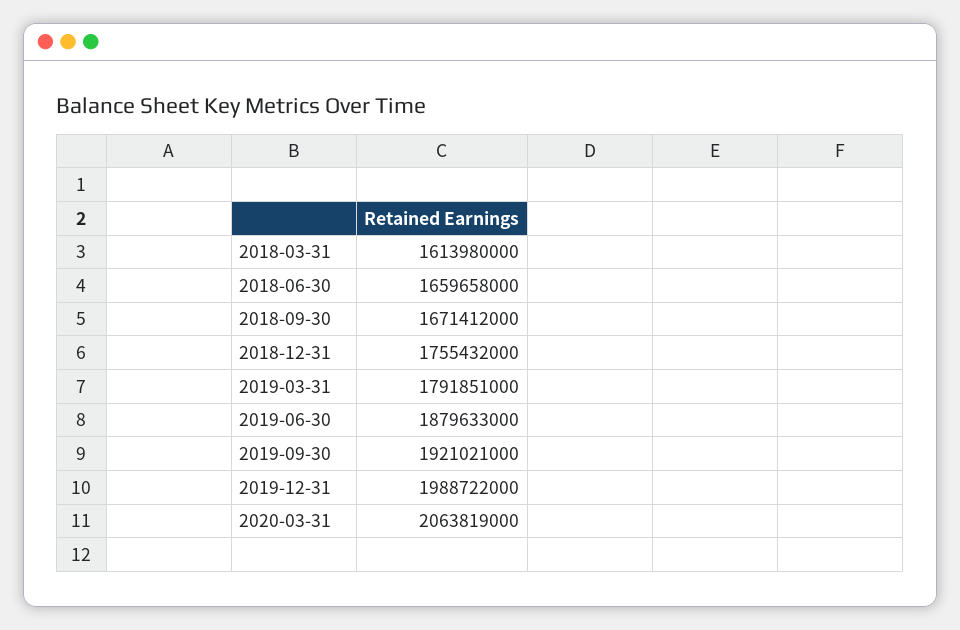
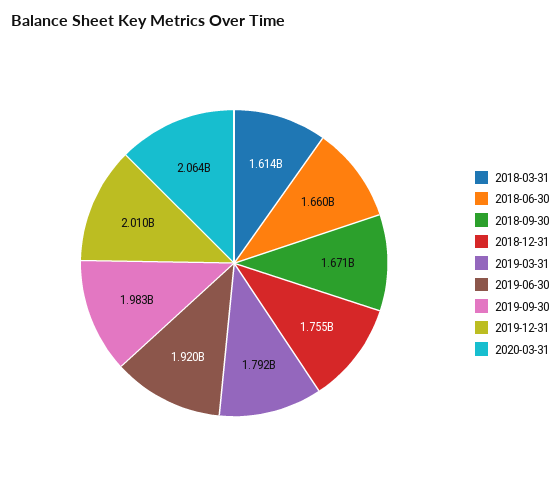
  {
    "2018-03-31": 1613980000,
    "2018-06-30": 1659658000,
    "2018-09-30": 1671412000,
    "2018-12-31": 1755432000,
    "2019-03-31": 1791851000,
-   "2019-06-30": 1879633000,
+   "2019-06-30": 1920000000,
-   "2019-09-30": 1921021000,
+   "2019-09-30": 1983000000,
-   "2019-12-31": 1988722000,
+   "2019-12-31": 2010000000,
    "2020-03-31": 2063819000
  }

